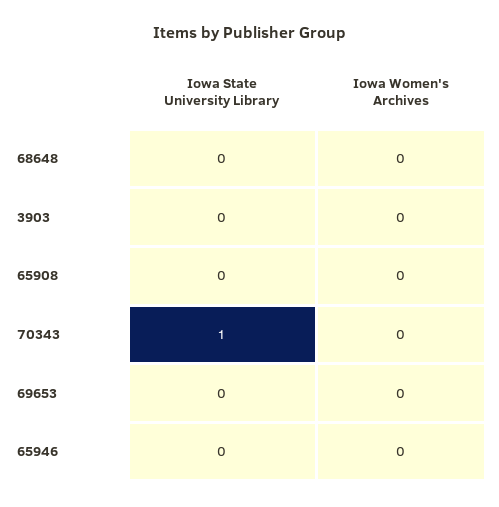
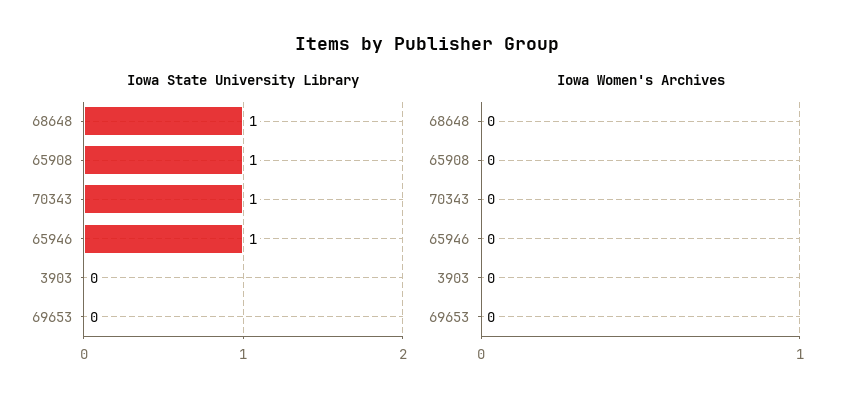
  {
    "Iowa State University Library": {
-     "68648": 0,
+     "68648": 1,
      "3903": 0,
-     "65908": 0,
+     "65908": 1,
      "70343": 1,
      "69653": 0,
-     "65946": 0
+     "65946": 1
    },
    "Iowa Women's Archives": {
      "68648": 0,
      "3903": 0,
      "65908": 0,
      "70343": 0,
      "69653": 0,
      "65946": 0
    }
  }

